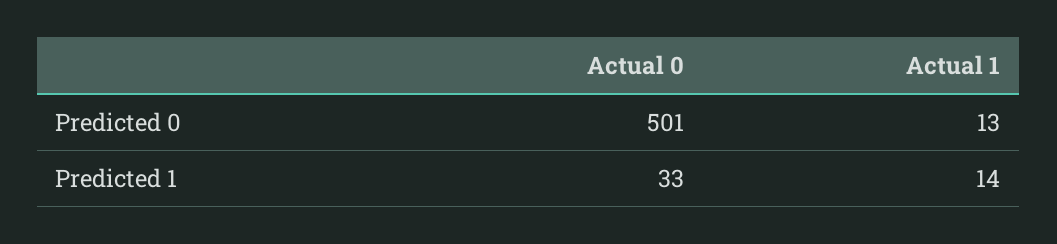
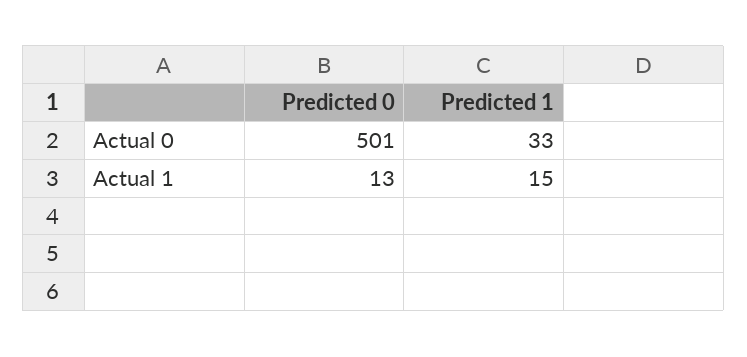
  {
    "Actual 0": {
      "Predicted 0": 501,
      "Predicted 1": 33
    },
    "Actual 1": {
      "Predicted 0": 13,
-     "Predicted 1": 14
+     "Predicted 1": 15
    }
  }

